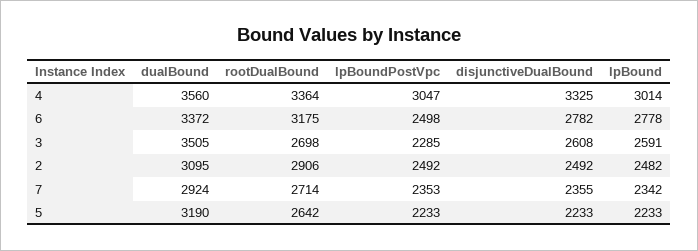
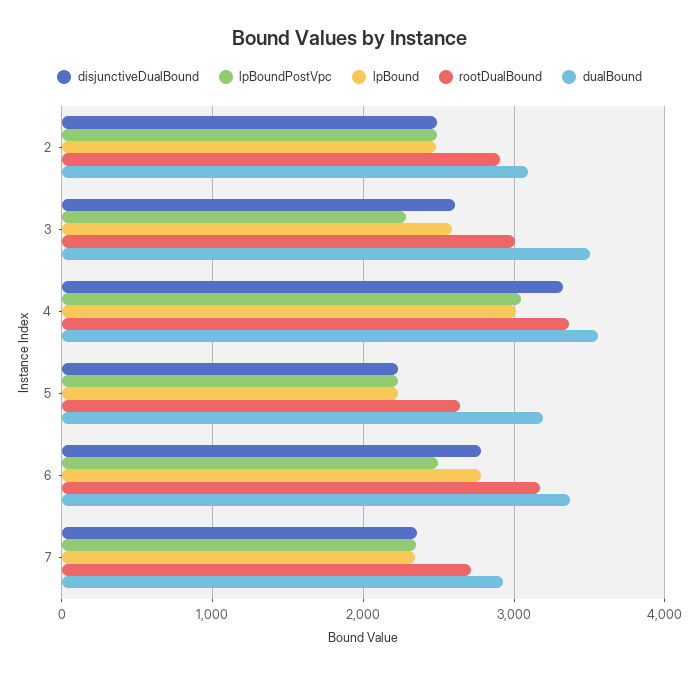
  {
    "dualBound": {
      "4": 3560,
      "6": 3372,
      "3": 3505,
      "2": 3095,
      "7": 2924,
      "5": 3190
    },
    "rootDualBound": {
      "4": 3364,
      "6": 3175,
-     "3": 2698,
+     "3": 3000,
      "2": 2906,
      "7": 2714,
      "5": 2642
    },
    "lpBoundPostVpc": {
      "4": 3047,
      "6": 2498,
      "3": 2285,
      "2": 2492,
      "7": 2353,
      "5": 2233
    },
    "disjunctiveDualBound": {
      "4": 3325,
      "6": 2782,
      "3": 2608,
      "2": 2492,
      "7": 2355,
      "5": 2233
    },
    "lpBound": {
      "4": 3014,
      "6": 2778,
      "3": 2591,
      "2": 2482,
      "7": 2342,
      "5": 2233
    }
  }

